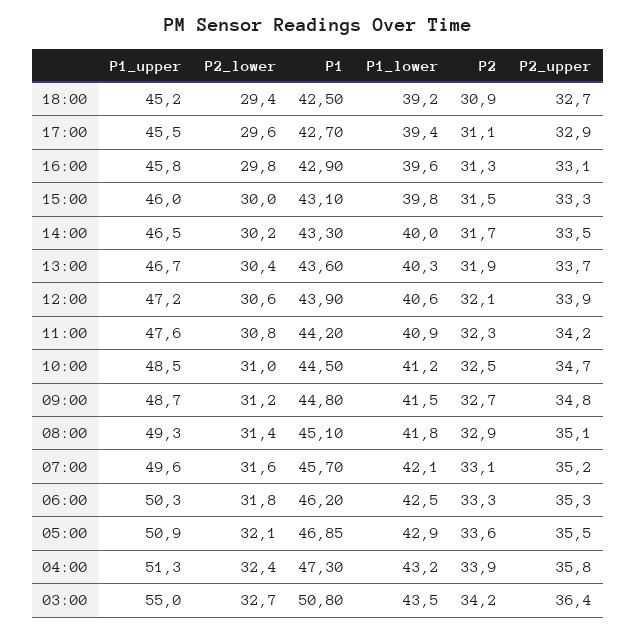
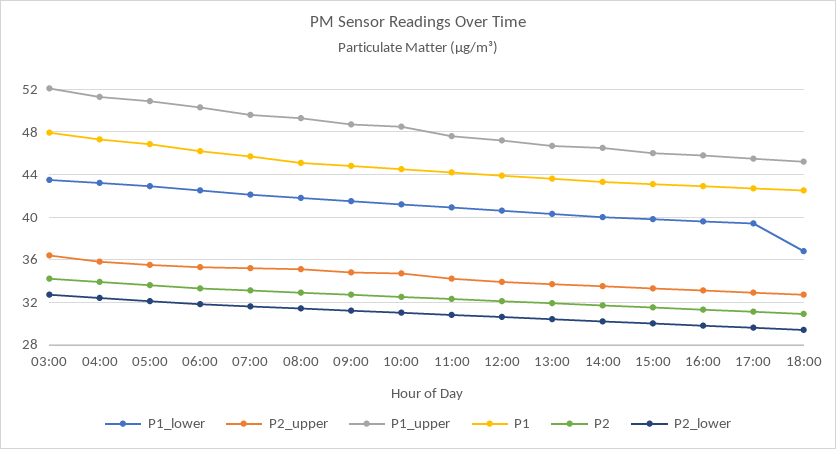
  {
    "P1_upper": {
      "18:00": 45.2,
      "17:00": 45.5,
      "16:00": 45.8,
      "15:00": 46,
      "14:00": 46.5,
      "13:00": 46.7,
      "12:00": 47.2,
      "11:00": 47.6,
      "10:00": 48.5,
      "09:00": 48.7,
      "08:00": 49.3,
      "07:00": 49.6,
      "06:00": 50.3,
      "05:00": 50.9,
      "04:00": 51.3,
-     "03:00": 55
+     "03:00": 52
    },
    "P2_lower": {
      "18:00": 29.4,
      "17:00": 29.6,
      "16:00": 29.8,
      "15:00": 30,
      "14:00": 30.2,
      "13:00": 30.4,
      "12:00": 30.6,
      "11:00": 30.8,
      "10:00": 31,
      "09:00": 31.2,
      "08:00": 31.4,
      "07:00": 31.6,
      "06:00": 31.8,
      "05:00": 32.1,
      "04:00": 32.4,
      "03:00": 32.7
    },
    "P1": {
      "18:00": 42.5,
      "17:00": 42.7,
      "16:00": 42.9,
      "15:00": 43.1,
      "14:00": 43.3,
      "13:00": 43.6,
      "12:00": 43.9,
      "11:00": 44.2,
      "10:00": 44.5,
      "09:00": 44.8,
      "08:00": 45.1,
      "07:00": 45.7,
      "06:00": 46.2,
      "05:00": 46.85,
      "04:00": 47.3,
-     "03:00": 50.8
+     "03:00": 48
    },
    "P1_lower": {
-     "18:00": 39.2,
+     "18:00": 37,
      "17:00": 39.4,
      "16:00": 39.6,
      "15:00": 39.8,
      "14:00": 40,
      "13:00": 40.3,
      "12:00": 40.6,
      "11:00": 40.9,
      "10:00": 41.2,
      "09:00": 41.5,
      "08:00": 41.8,
      "07:00": 42.1,
      "06:00": 42.5,
      "05:00": 42.9,
      "04:00": 43.2,
      "03:00": 43.5
    },
    "P2": {
      "18:00": 30.9,
      "17:00": 31.1,
      "16:00": 31.3,
      "15:00": 31.5,
      "14:00": 31.7,
      "13:00": 31.9,
      "12:00": 32.1,
      "11:00": 32.3,
      "10:00": 32.5,
      "09:00": 32.7,
      "08:00": 32.9,
      "07:00": 33.1,
      "06:00": 33.3,
      "05:00": 33.6,
      "04:00": 33.9,
      "03:00": 34.2
    },
    "P2_upper": {
      "18:00": 32.7,
      "17:00": 32.9,
      "16:00": 33.1,
      "15:00": 33.3,
      "14:00": 33.5,
      "13:00": 33.7,
      "12:00": 33.9,
      "11:00": 34.2,
      "10:00": 34.7,
      "09:00": 34.8,
      "08:00": 35.1,
      "07:00": 35.2,
      "06:00": 35.3,
      "05:00": 35.5,
      "04:00": 35.8,
      "03:00": 36.4
    }
  }

